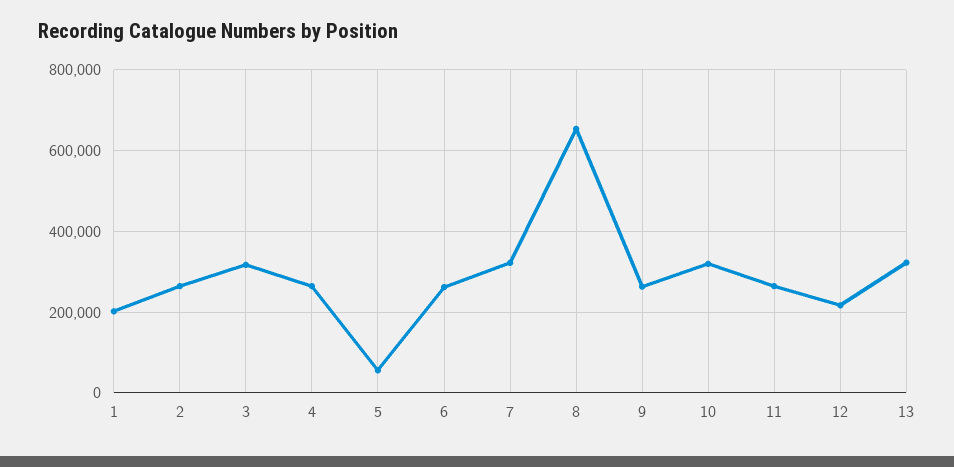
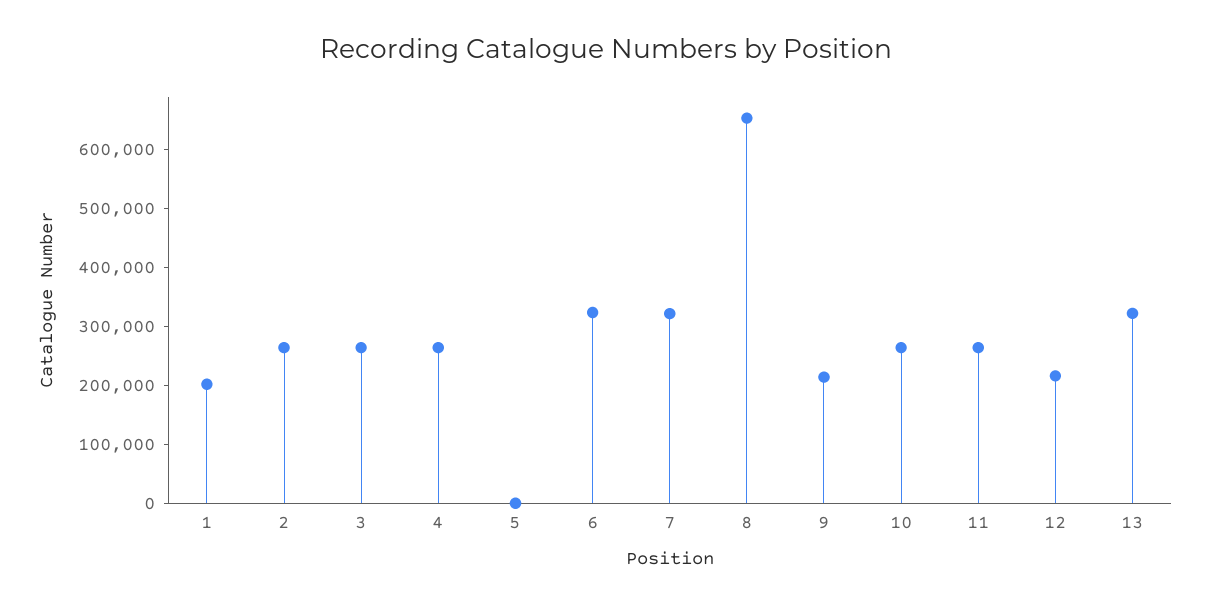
  {
    "1": 200000,
    "2": 260000,
-   "3": 320000,
+   "3": 260000,
    "4": 260000,
-   "5": 60000,
+   "5": 0,
-   "6": 260000,
+   "6": 320000,
    "7": 320000,
    "8": 660000,
-   "9": 260000,
+   "9": 220000,
-   "10": 320000,
+   "10": 260000,
    "11": 260000,
    "12": 220000,
    "13": 320000
  }

